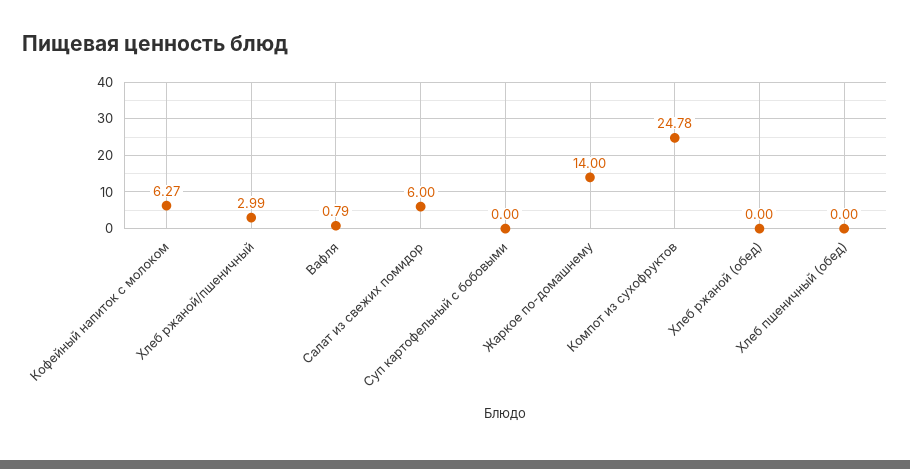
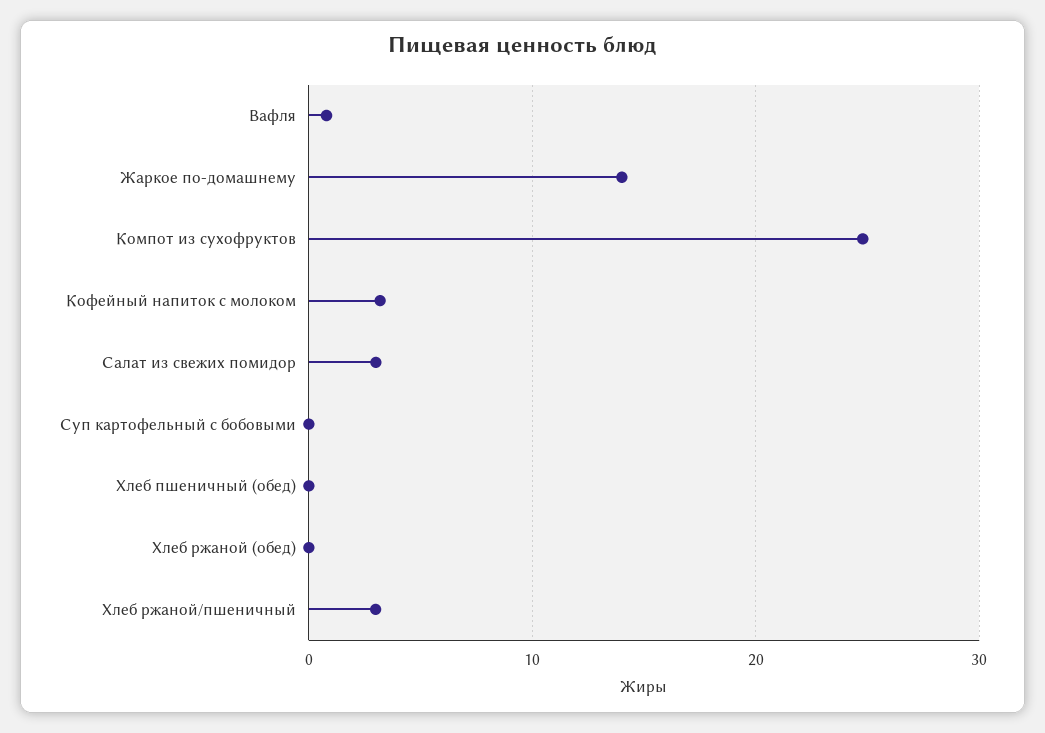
  {
-   "Кофейный напиток с молоком": 6.27,
+   "Кофейный напиток с молоком": 3,
    "Хлеб ржаной/пшеничный": 2.99,
    "Вафля": 0.79,
-   "Салат из свежих помидор": 6,
+   "Салат из свежих помидор": 3,
    "Суп картофельный с бобовыми": 0,
    "Жаркое по-домашнему": 14,
    "Компот из сухофруктов": 24.78,
    "Хлеб ржаной (обед)": 0,
    "Хлеб пшеничный (обед)": 0
  }

